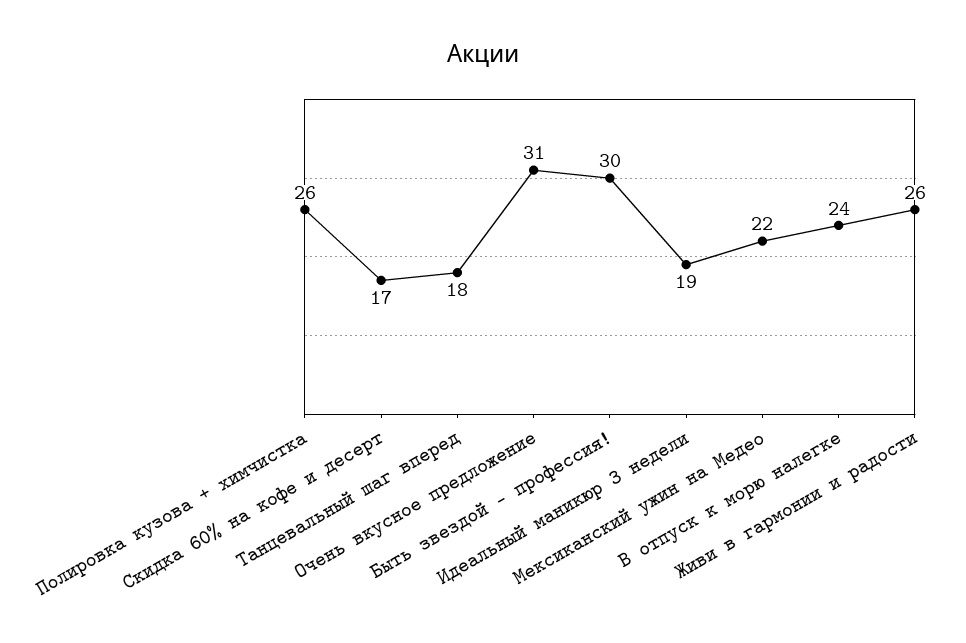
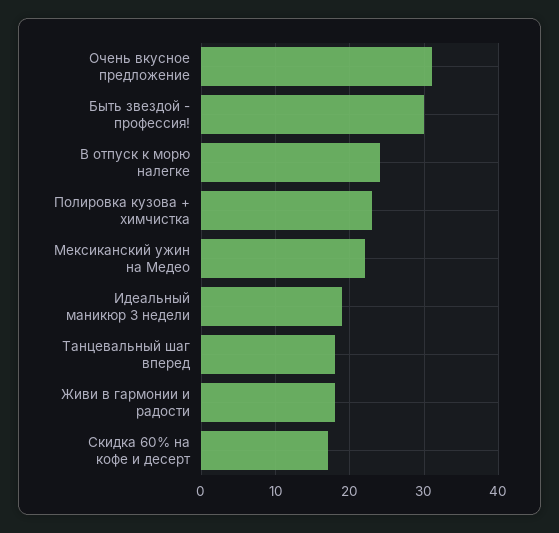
  {
-   "Полировка кузова + химчистка": 26,
+   "Полировка кузова + химчистка": 23,
    "Скидка 60% на кофе и десерт": 17,
    "Танцевальный шаг вперед": 18,
    "Очень вкусное предложение": 31,
    "Быть звездой - профессия!": 30,
    "Идеальный маникюр 3 недели": 19,
    "Мексиканский ужин на Медео": 22,
    "В отпуск к морю налегке": 24,
-   "Живи в гармонии и радости": 26
+   "Живи в гармонии и радости": 18
  }

